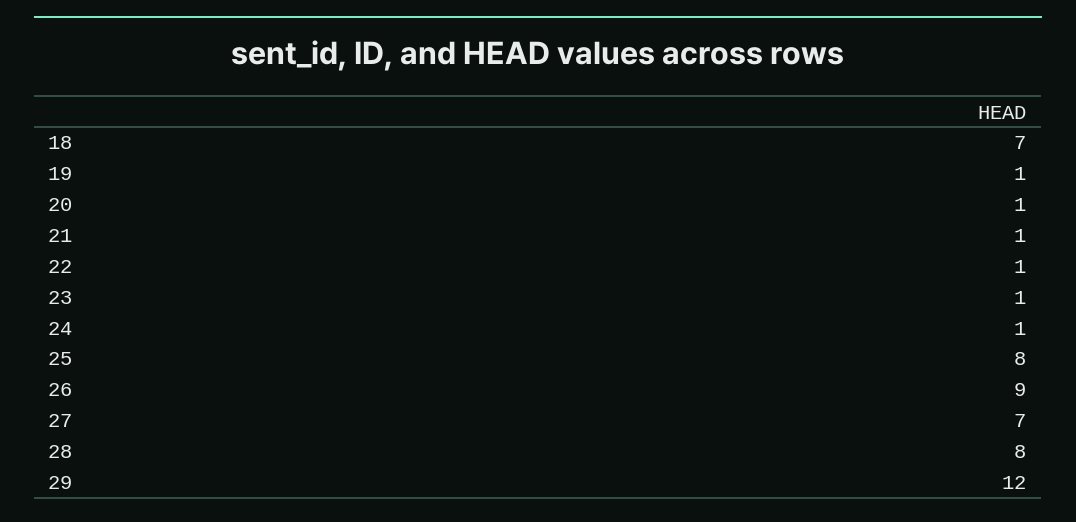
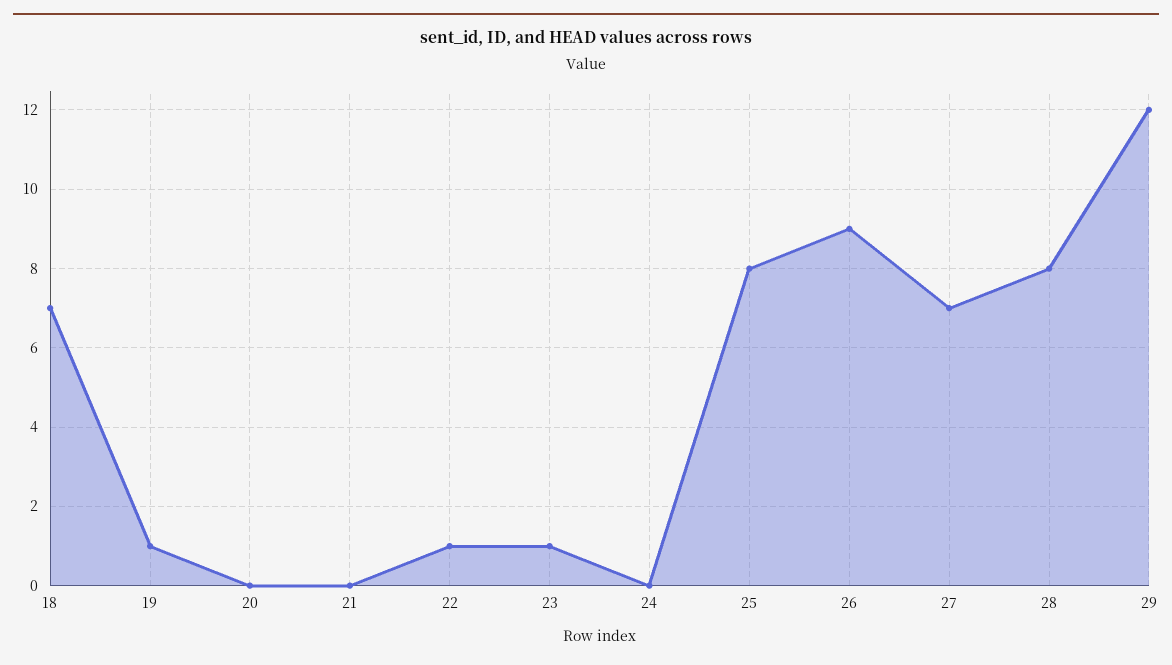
  {
    "18": 7,
    "19": 1,
-   "20": 1,
+   "20": 0,
-   "21": 1,
+   "21": 0,
    "22": 1,
    "23": 1,
-   "24": 1,
+   "24": 0,
    "25": 8,
    "26": 9,
    "27": 7,
    "28": 8,
    "29": 12
  }

